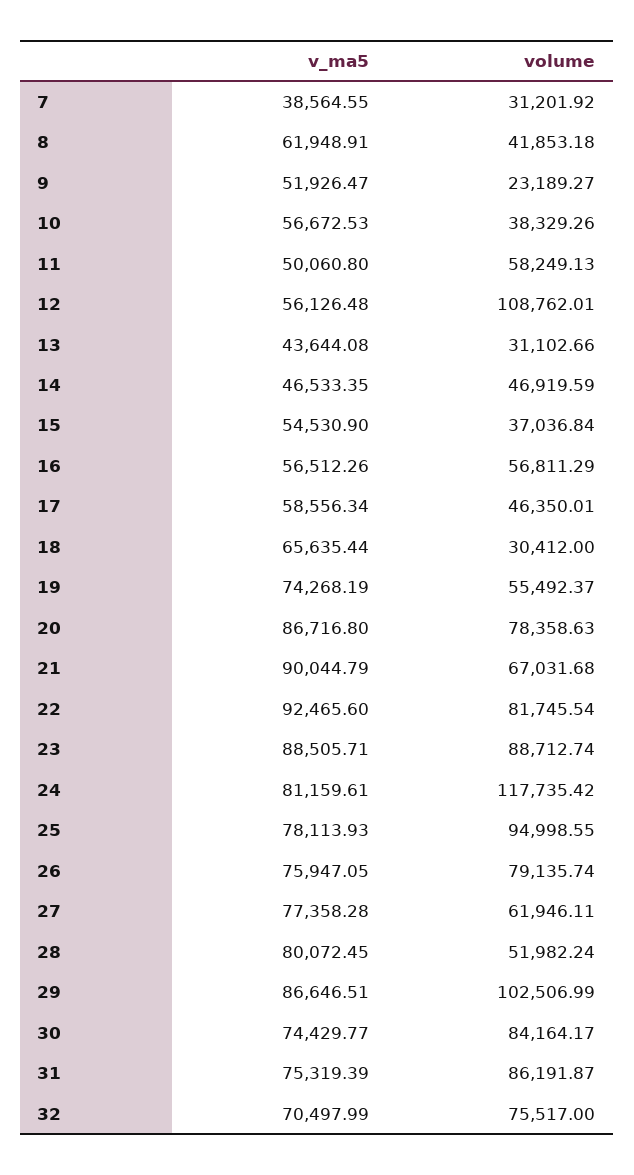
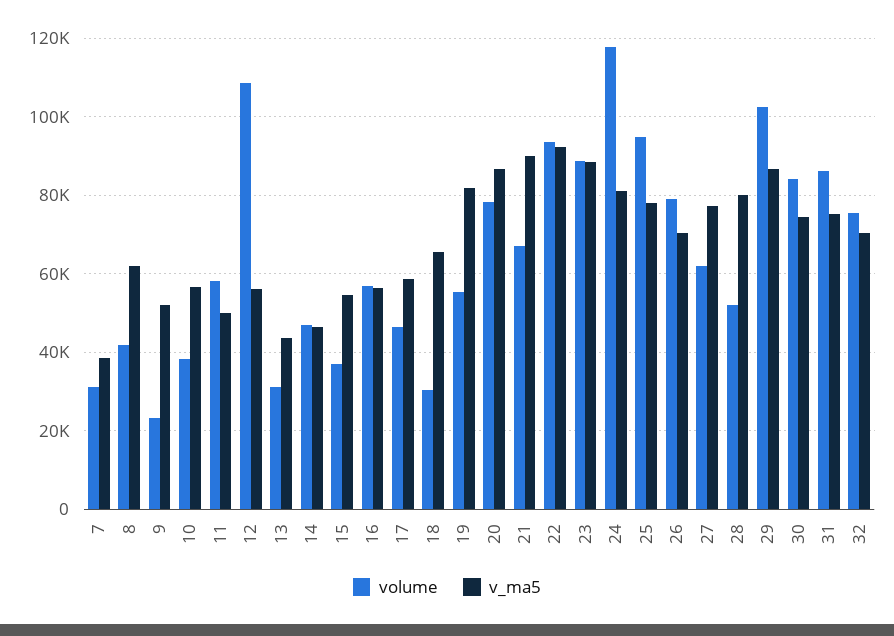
  {
    "v_ma5": {
      "7": 38564.55,
      "8": 61948.91,
      "9": 51926.47,
      "10": 56672.53,
      "11": 50060.8,
      "12": 56126.48,
      "13": 43644.08,
      "14": 46533.35,
      "15": 54530.9,
      "16": 56512.26,
      "17": 58556.34,
      "18": 65635.44,
-     "19": 74268.19,
+     "19": 82000,
      "20": 86716.8,
      "21": 90044.79,
      "22": 92465.6,
      "23": 88505.71,
      "24": 81159.61,
      "25": 78113.93,
-     "26": 75947.05,
+     "26": 70000,
      "27": 77358.28,
      "28": 80072.45,
      "29": 86646.51,
      "30": 74429.77,
      "31": 75319.39,
      "32": 70497.99
    },
    "volume": {
      "7": 31201.92,
      "8": 41853.18,
      "9": 23189.27,
      "10": 38329.26,
      "11": 58249.13,
      "12": 108762.01,
      "13": 31102.66,
      "14": 46919.59,
      "15": 37036.84,
      "16": 56811.29,
      "17": 46350.01,
      "18": 30412,
      "19": 55492.37,
      "20": 78358.63,
      "21": 67031.68,
-     "22": 81745.54,
+     "22": 94000,
      "23": 88712.74,
      "24": 117735.42,
      "25": 94998.55,
      "26": 79135.74,
      "27": 61946.11,
      "28": 51982.24,
      "29": 102506.99,
      "30": 84164.17,
      "31": 86191.87,
      "32": 75517
    }
  }

